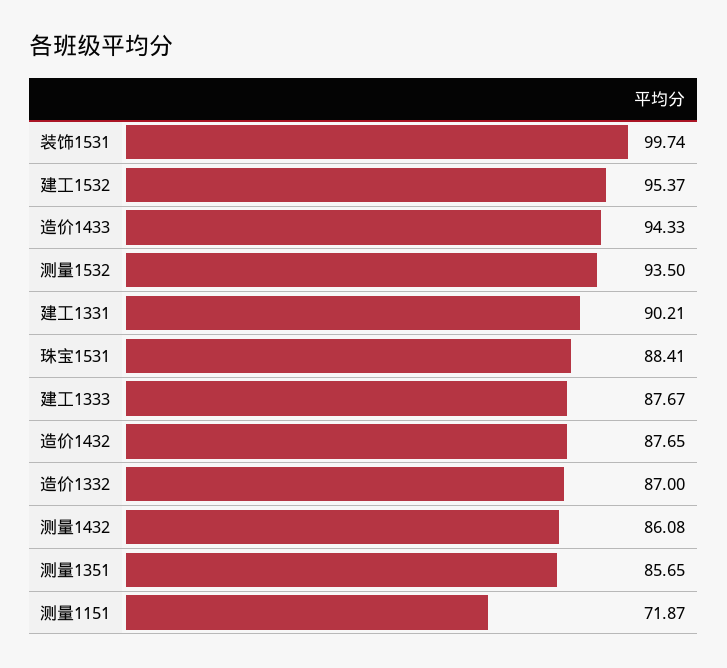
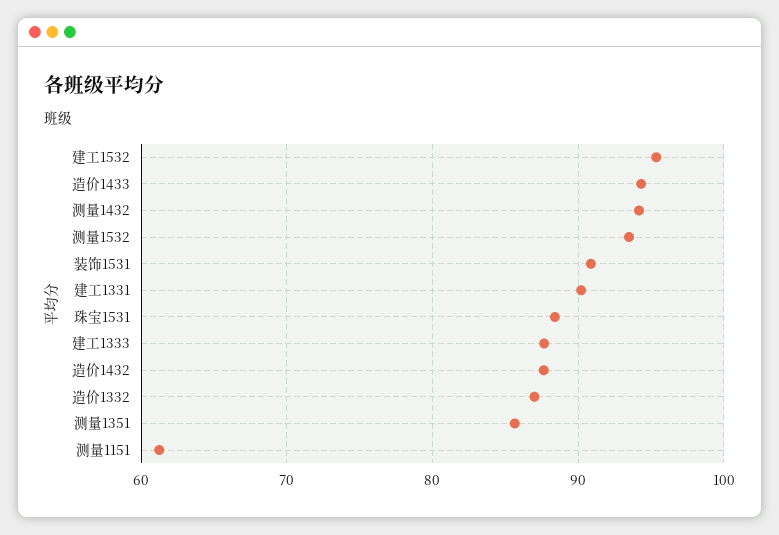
  {
-   "装饰1531": 99.74,
+   "装饰1531": 91,
    "建工1532": 95.37,
    "造价1433": 94.33,
    "测量1532": 93.5,
    "建工1331": 90.21,
    "珠宝1531": 88.41,
    "建工1333": 87.67,
    "造价1432": 87.65,
    "造价1332": 87,
-   "测量1432": 86.08,
+   "测量1432": 94,
    "测量1351": 85.65,
-   "测量1151": 71.87
+   "测量1151": 61
  }

